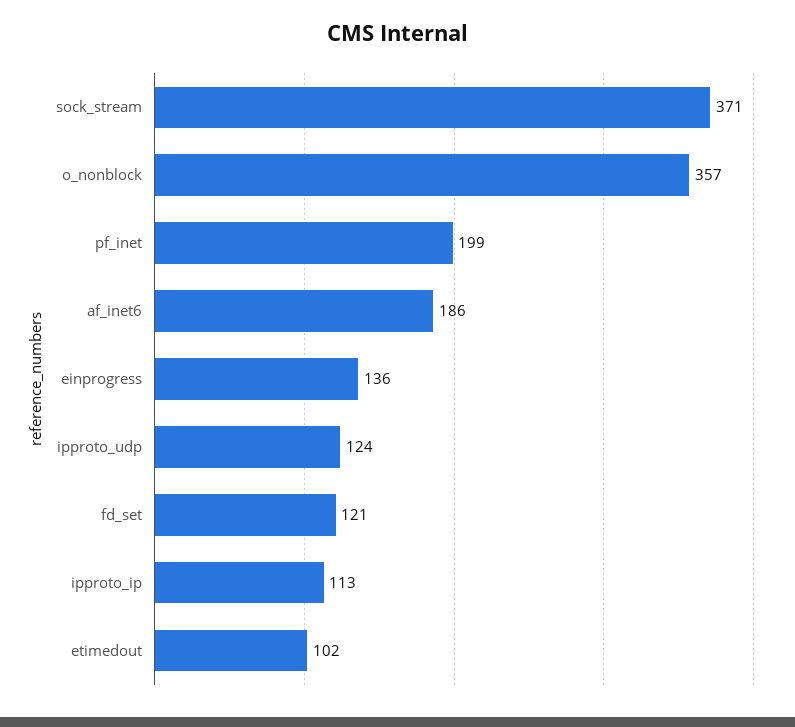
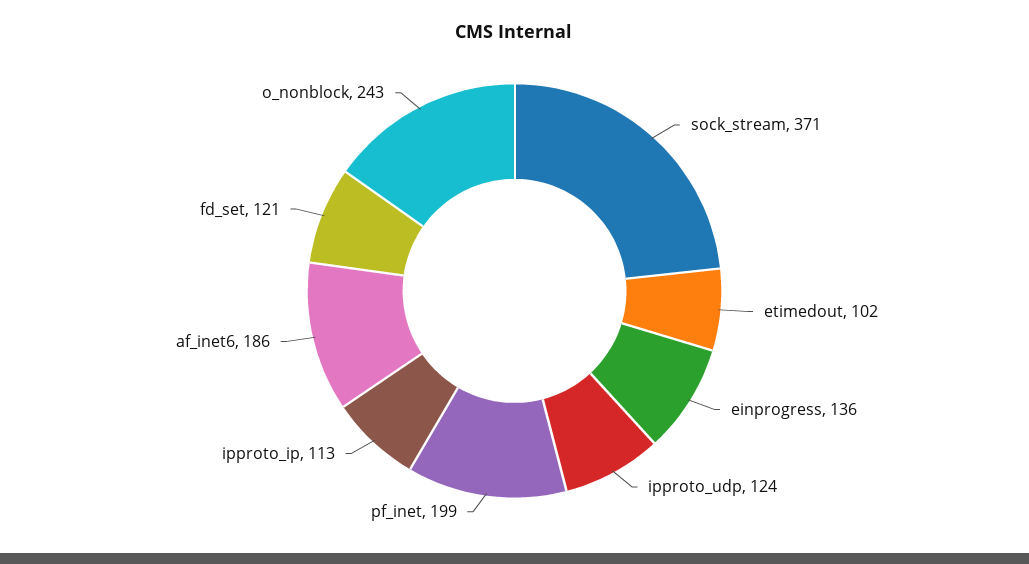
  {
    "sock_stream": 371,
-   "o_nonblock": 357,
+   "o_nonblock": 243,
    "pf_inet": 199,
    "af_inet6": 186,
    "einprogress": 136,
    "ipproto_udp": 124,
    "fd_set": 121,
    "ipproto_ip": 113,
    "etimedout": 102
  }

